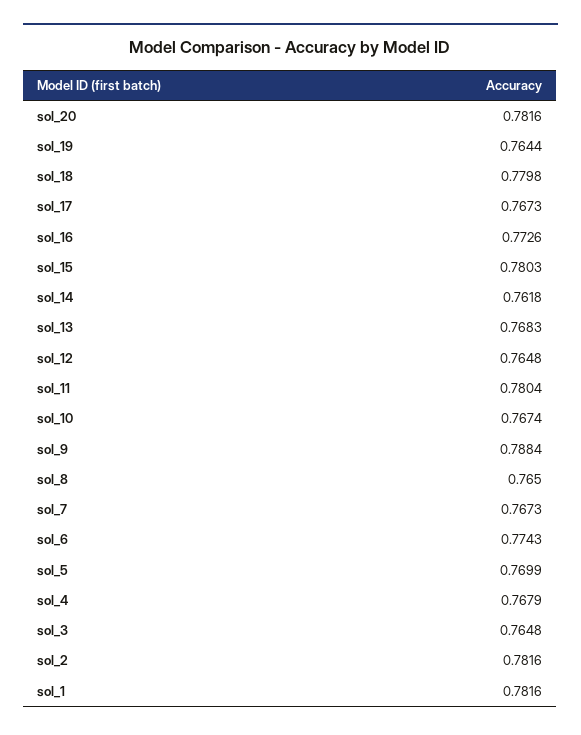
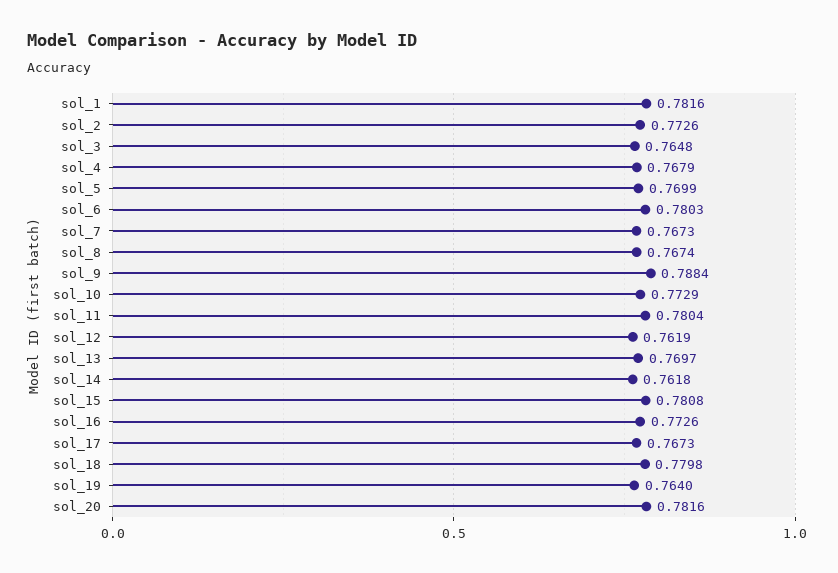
  {
    "sol_20": 0.7816,
-   "sol_19": 0.7644,
+   "sol_19": 0.764,
    "sol_18": 0.7798,
    "sol_17": 0.7673,
    "sol_16": 0.7726,
-   "sol_15": 0.7803,
+   "sol_15": 0.7808,
    "sol_14": 0.7618,
-   "sol_13": 0.7683,
+   "sol_13": 0.7697,
-   "sol_12": 0.7648,
+   "sol_12": 0.7619,
    "sol_11": 0.7804,
-   "sol_10": 0.7674,
+   "sol_10": 0.7729,
    "sol_9": 0.7884,
-   "sol_8": 0.765,
+   "sol_8": 0.7674,
    "sol_7": 0.7673,
-   "sol_6": 0.7743,
+   "sol_6": 0.7803,
    "sol_5": 0.7699,
    "sol_4": 0.7679,
    "sol_3": 0.7648,
-   "sol_2": 0.7816,
+   "sol_2": 0.7726,
    "sol_1": 0.7816
  }

